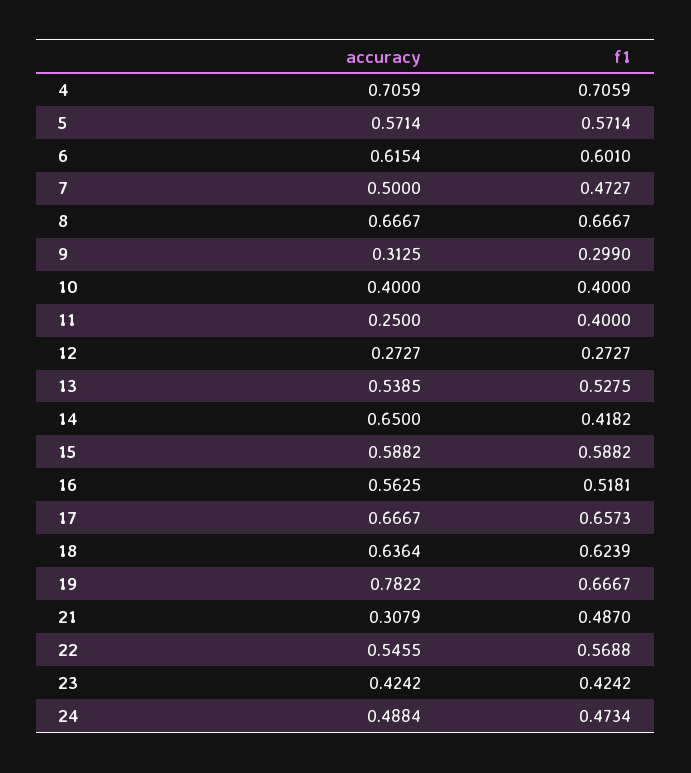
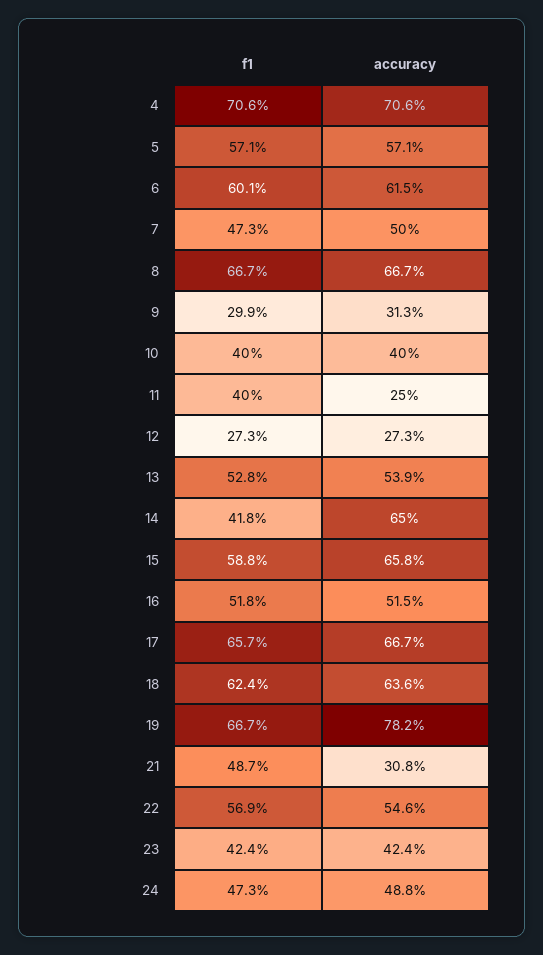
  {
    "accuracy": {
      "4": 0.7059,
      "5": 0.5714,
      "6": 0.6154,
      "7": 0.5,
      "8": 0.6667,
      "9": 0.3125,
      "10": 0.4,
      "11": 0.25,
      "12": 0.2727,
      "13": 0.5385,
      "14": 0.65,
-     "15": 0.5882,
+     "15": 0.658,
-     "16": 0.5625,
+     "16": 0.515,
      "17": 0.6667,
      "18": 0.6364,
      "19": 0.7822,
      "21": 0.3079,
      "22": 0.5455,
      "23": 0.4242,
      "24": 0.4884
    },
    "f1": {
      "4": 0.7059,
      "5": 0.5714,
      "6": 0.601,
      "7": 0.4727,
      "8": 0.6667,
      "9": 0.299,
      "10": 0.4,
      "11": 0.4,
      "12": 0.2727,
      "13": 0.5275,
      "14": 0.4182,
      "15": 0.5882,
      "16": 0.5181,
      "17": 0.6573,
      "18": 0.6239,
      "19": 0.6667,
      "21": 0.487,
      "22": 0.5688,
      "23": 0.4242,
      "24": 0.4734
    }
  }

